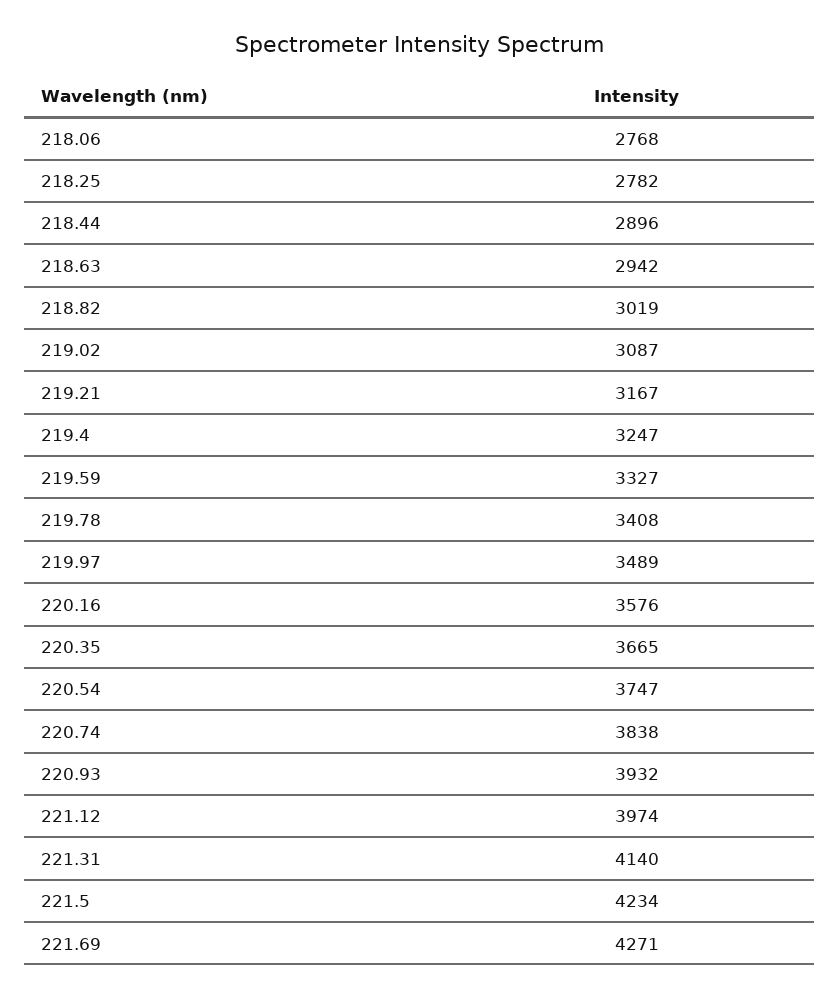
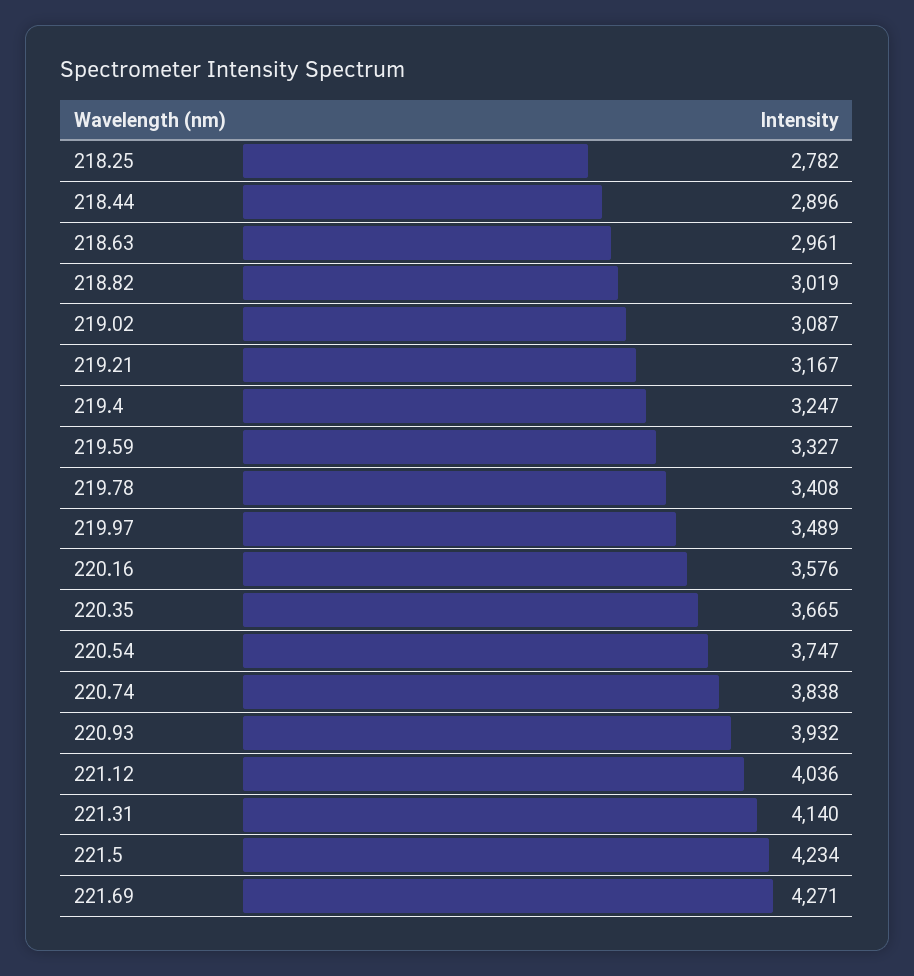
  {
-   "218.06": 2768,
    "218.25": 2782,
    "218.44": 2896,
-   "218.63": 2942,
+   "218.63": 2961,
    "218.82": 3019,
    "219.02": 3087,
    "219.21": 3167,
    "219.4": 3247,
    "219.59": 3327,
    "219.78": 3408,
    "219.97": 3489,
    "220.16": 3576,
    "220.35": 3665,
    "220.54": 3747,
    "220.74": 3838,
    "220.93": 3932,
-   "221.12": 3974,
+   "221.12": 4036,
    "221.31": 4140,
    "221.5": 4234,
    "221.69": 4271
  }

